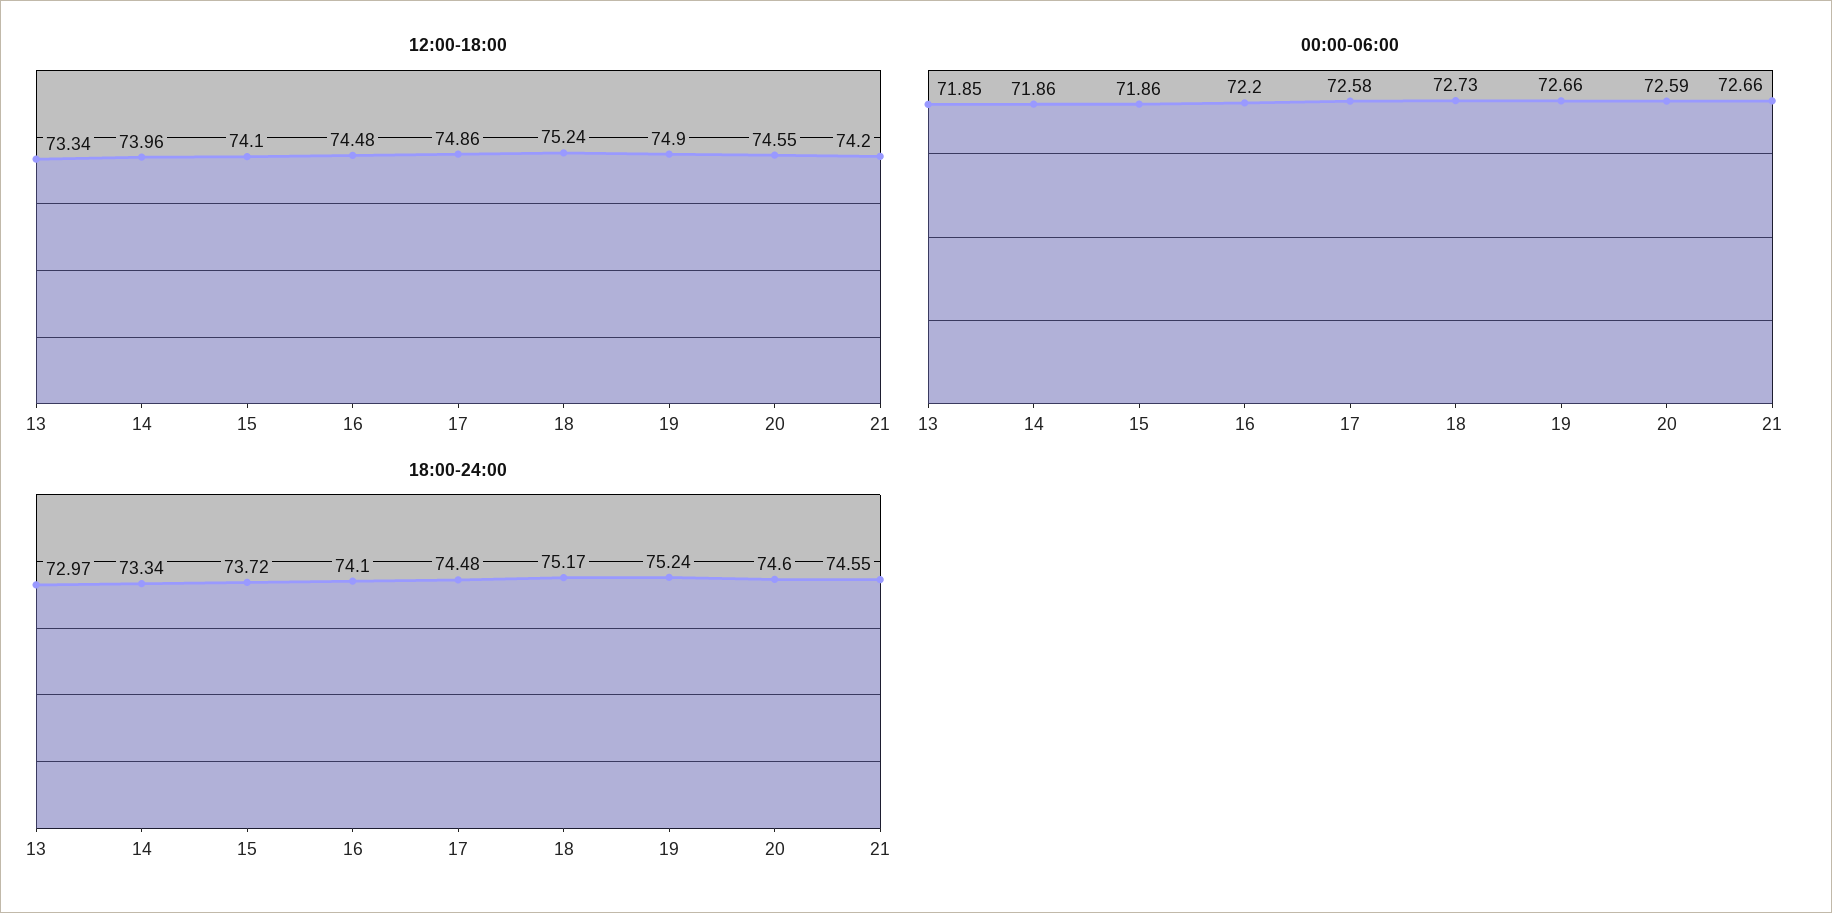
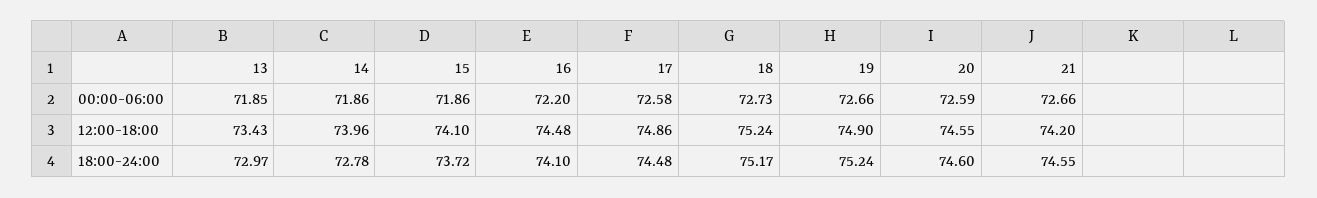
  {
    "12:00-18:00": {
-     "13": 73.34,
+     "13": 73.43,
      "14": 73.96,
      "15": 74.1,
      "16": 74.48,
      "17": 74.86,
      "18": 75.24,
      "19": 74.9,
      "20": 74.55,
      "21": 74.2
    },
    "00:00-06:00": {
      "13": 71.85,
      "14": 71.86,
      "15": 71.86,
      "16": 72.2,
      "17": 72.58,
      "18": 72.73,
      "19": 72.66,
      "20": 72.59,
      "21": 72.66
    },
    "18:00-24:00": {
      "13": 72.97,
-     "14": 73.34,
+     "14": 72.78,
      "15": 73.72,
      "16": 74.1,
      "17": 74.48,
      "18": 75.17,
      "19": 75.24,
      "20": 74.6,
      "21": 74.55
    }
  }

